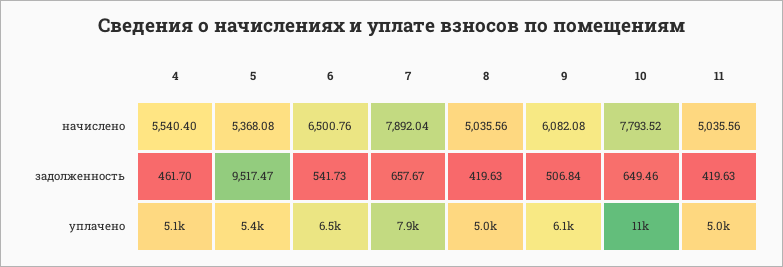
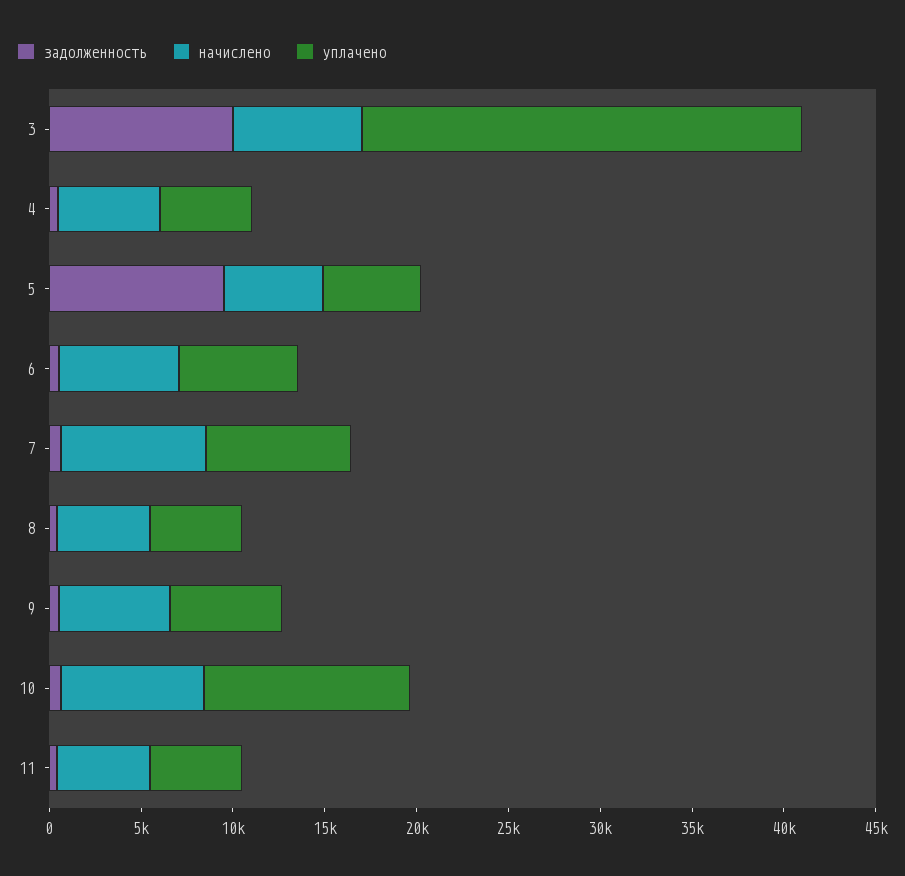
  {
    "начислено": {
      "4": 5540.4,
      "5": 5368.08,
      "6": 6500.76,
      "7": 7892.04,
      "8": 5035.56,
      "9": 6082.08,
      "10": 7793.52,
-     "11": 5035.56
+     "11": 5035.56,
+     "3": 7000
    },
    "задолженность": {
      "4": 461.7,
      "5": 9517.47,
      "6": 541.73,
      "7": 657.67,
      "8": 419.63,
      "9": 506.84,
      "10": 649.46,
-     "11": 419.63
+     "11": 419.63,
+     "3": 10000
    },
    "уплачено": {
      "4": 5100,
      "5": 5400,
      "6": 6500,
      "7": 7900,
      "8": 5000,
      "9": 6100,
      "10": 11000,
-     "11": 5000
+     "11": 5000,
+     "3": 24000
    }
  }

